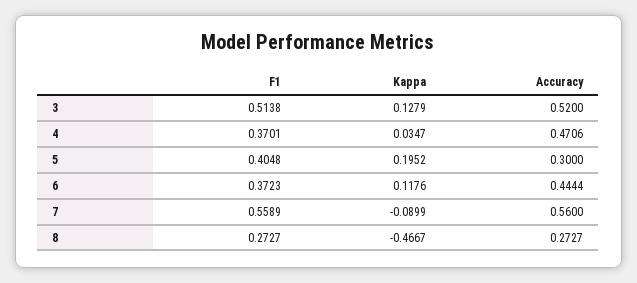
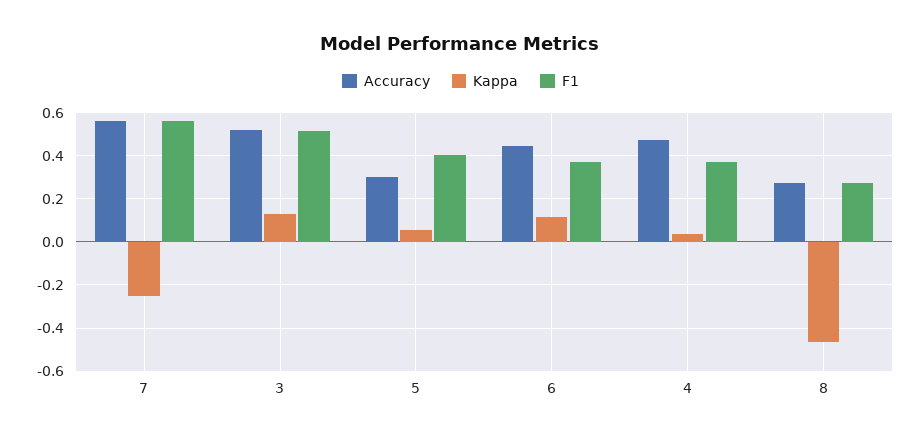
  {
    "F1": {
      "3": 0.5138,
      "4": 0.3701,
      "5": 0.4048,
      "6": 0.3723,
      "7": 0.5589,
      "8": 0.2727
    },
    "Kappa": {
      "3": 0.1279,
      "4": 0.0347,
-     "5": 0.1952,
+     "5": 0.05,
      "6": 0.1176,
-     "7": -0.0899,
+     "7": -0.25,
      "8": -0.4667
    },
    "Accuracy": {
      "3": 0.52,
      "4": 0.4706,
      "5": 0.3,
      "6": 0.4444,
      "7": 0.56,
      "8": 0.2727
    }
  }

